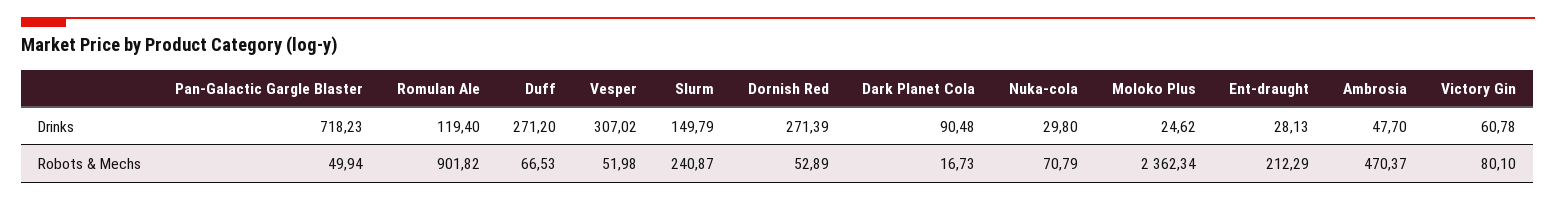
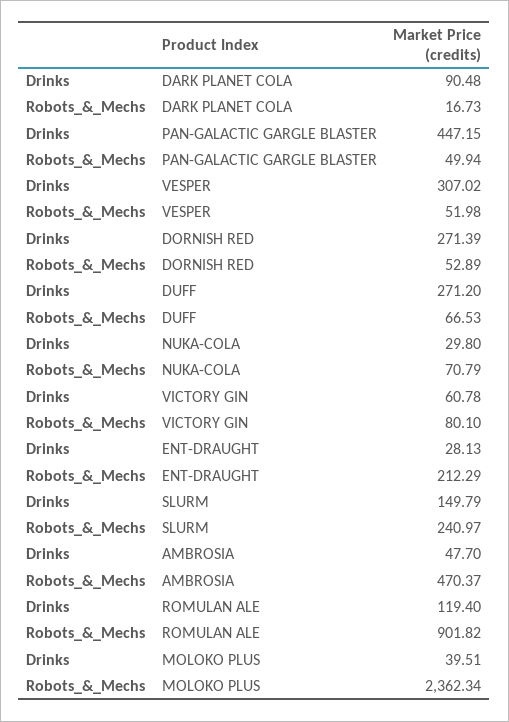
  {
    "Pan-Galactic Gargle Blaster": {
-     "Drinks": 718.23,
+     "Drinks": 447.15,
      "Robots & Mechs": 49.94
    },
    "Romulan Ale": {
      "Drinks": 119.4,
      "Robots & Mechs": 901.82
    },
    "Duff": {
      "Drinks": 271.2,
      "Robots & Mechs": 66.53
    },
    "Vesper": {
      "Drinks": 307.02,
      "Robots & Mechs": 51.98
    },
    "Slurm": {
      "Drinks": 149.79,
-     "Robots & Mechs": 240.87
+     "Robots & Mechs": 240.97
    },
    "Dornish Red": {
      "Drinks": 271.39,
      "Robots & Mechs": 52.89
    },
    "Dark Planet Cola": {
      "Drinks": 90.48,
      "Robots & Mechs": 16.73
    },
    "Nuka-cola": {
      "Drinks": 29.8,
      "Robots & Mechs": 70.79
    },
    "Moloko Plus": {
-     "Drinks": 24.62,
+     "Drinks": 39.51,
      "Robots & Mechs": 2362.34
    },
    "Ent-draught": {
      "Drinks": 28.13,
      "Robots & Mechs": 212.29
    },
    "Ambrosia": {
      "Drinks": 47.7,
      "Robots & Mechs": 470.37
    },
    "Victory Gin": {
      "Drinks": 60.78,
      "Robots & Mechs": 80.1
    }
  }

